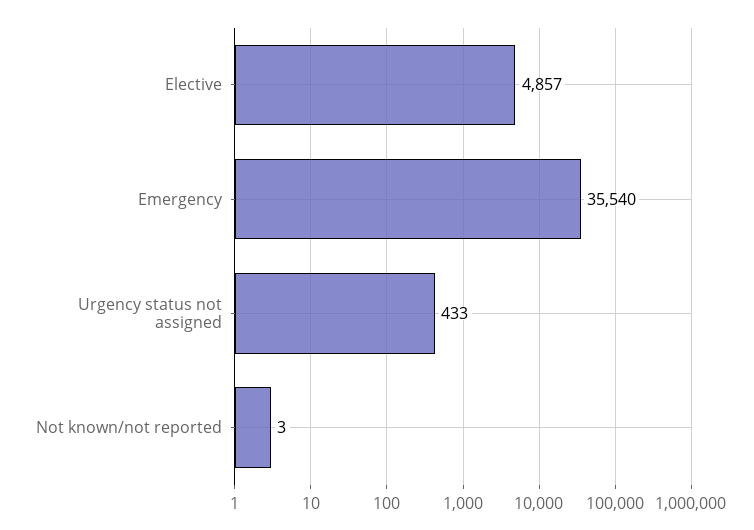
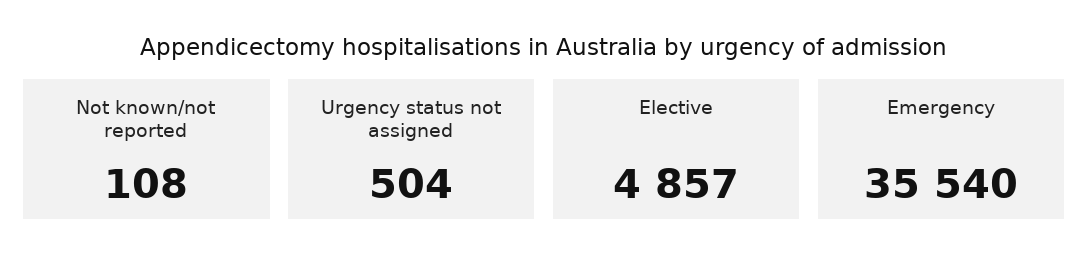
  {
    "Elective": 4857,
    "Emergency": 35540,
-   "Urgency status not assigned": 433,
+   "Urgency status not assigned": 504,
-   "Not known/not reported": 3
+   "Not known/not reported": 108
  }

